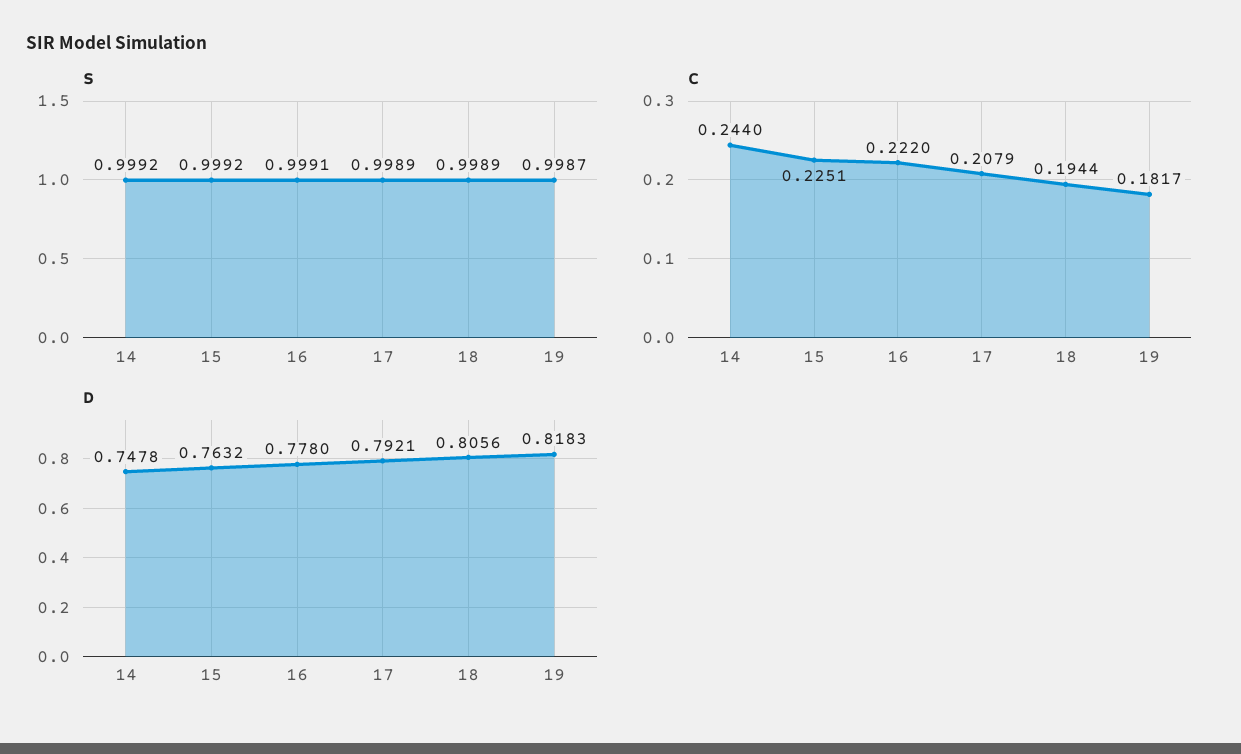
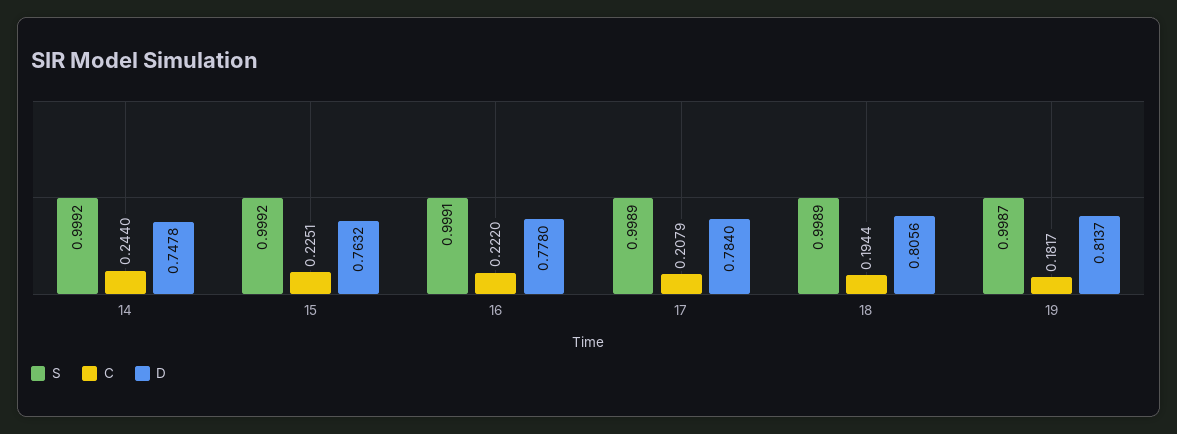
  {
    "S": {
      "14": 0.9992,
      "15": 0.9992,
      "16": 0.9991,
      "17": 0.9989,
      "18": 0.9989,
      "19": 0.9987
    },
    "C": {
      "14": 0.244,
      "15": 0.2251,
      "16": 0.222,
      "17": 0.2079,
      "18": 0.1944,
      "19": 0.1817
    },
    "D": {
      "14": 0.7478,
      "15": 0.7632,
      "16": 0.778,
-     "17": 0.7921,
+     "17": 0.784,
      "18": 0.8056,
-     "19": 0.8183
+     "19": 0.8137
    }
  }

